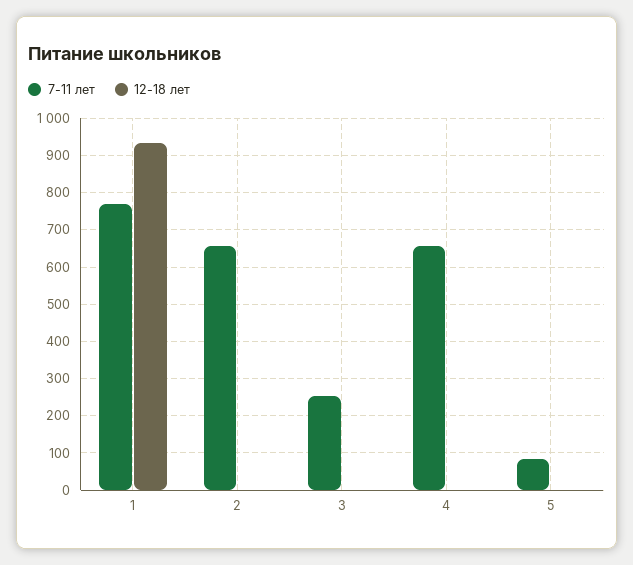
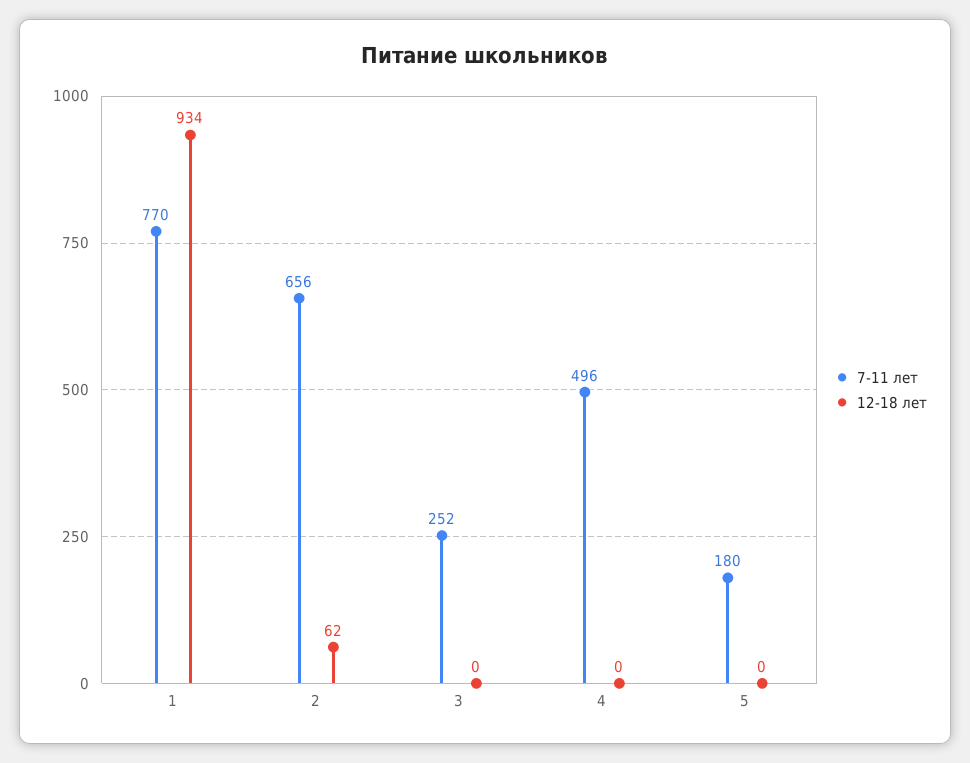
  {
    "7-11 лет": {
      "1": 770,
      "2": 656,
      "3": 252,
-     "4": 660,
+     "4": 496,
-     "5": 80
+     "5": 180
    },
    "12-18 лет": {
      "1": 934,
-     "2": 0,
+     "2": 62,
      "3": 0,
      "4": 0,
      "5": 0
    }
  }

